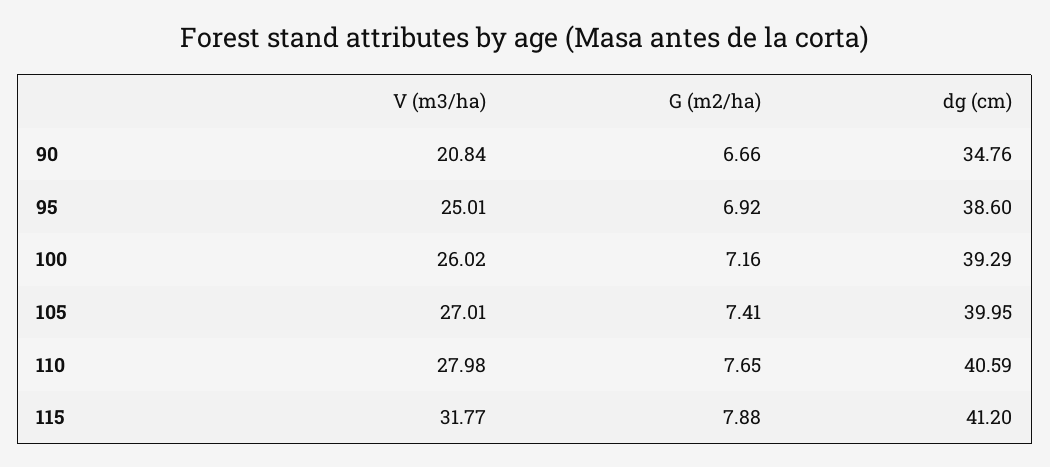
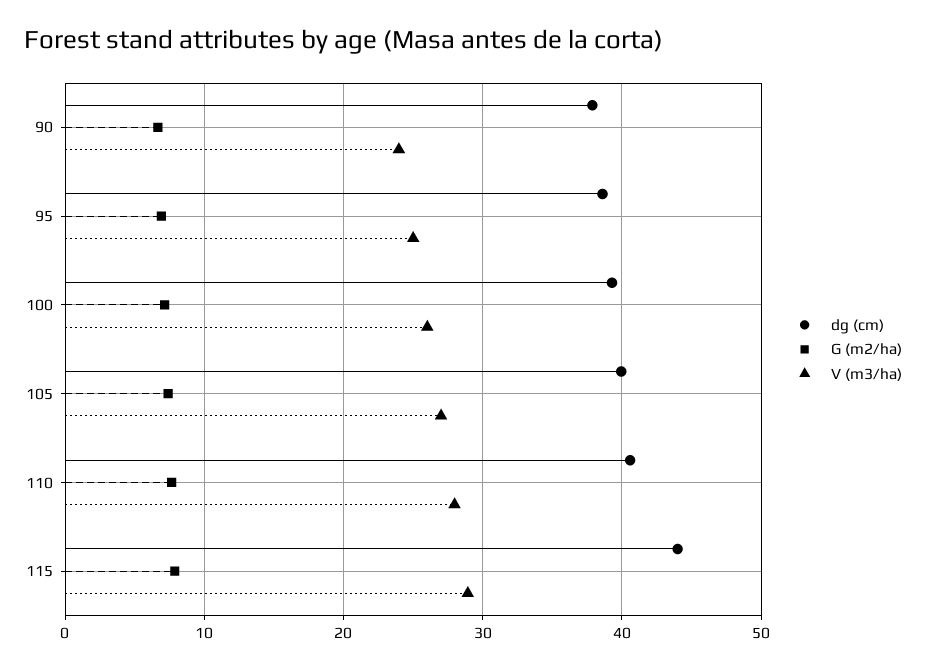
  {
    "V (m3/ha)": {
-     "90": 20.84,
+     "90": 24,
      "95": 25.01,
      "100": 26.02,
      "105": 27.01,
      "110": 27.98,
-     "115": 31.77
+     "115": 29
    },
    "G (m2/ha)": {
      "90": 6.66,
      "95": 6.92,
      "100": 7.16,
      "105": 7.41,
      "110": 7.65,
      "115": 7.88
    },
    "dg (cm)": {
-     "90": 34.76,
+     "90": 38,
      "95": 38.6,
      "100": 39.29,
      "105": 39.95,
      "110": 40.59,
-     "115": 41.2
+     "115": 44
    }
  }

